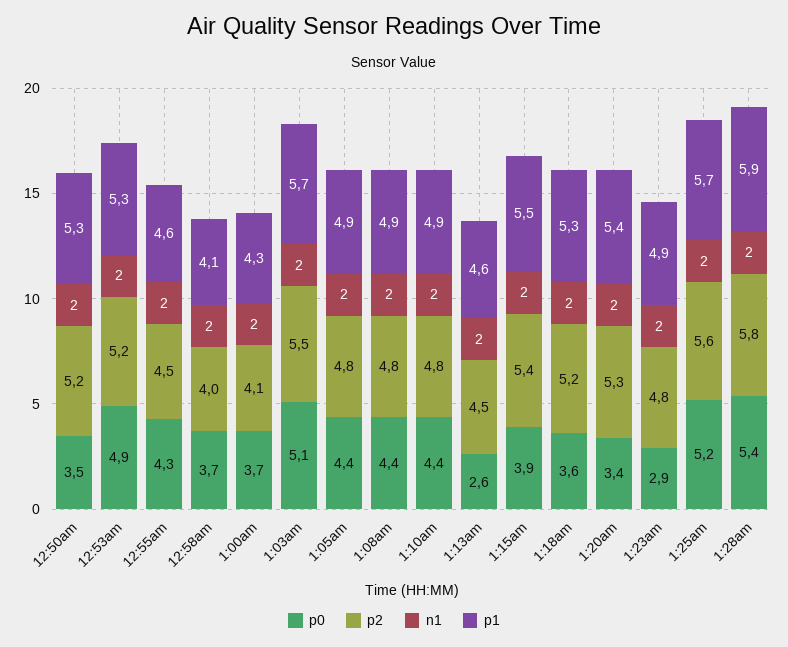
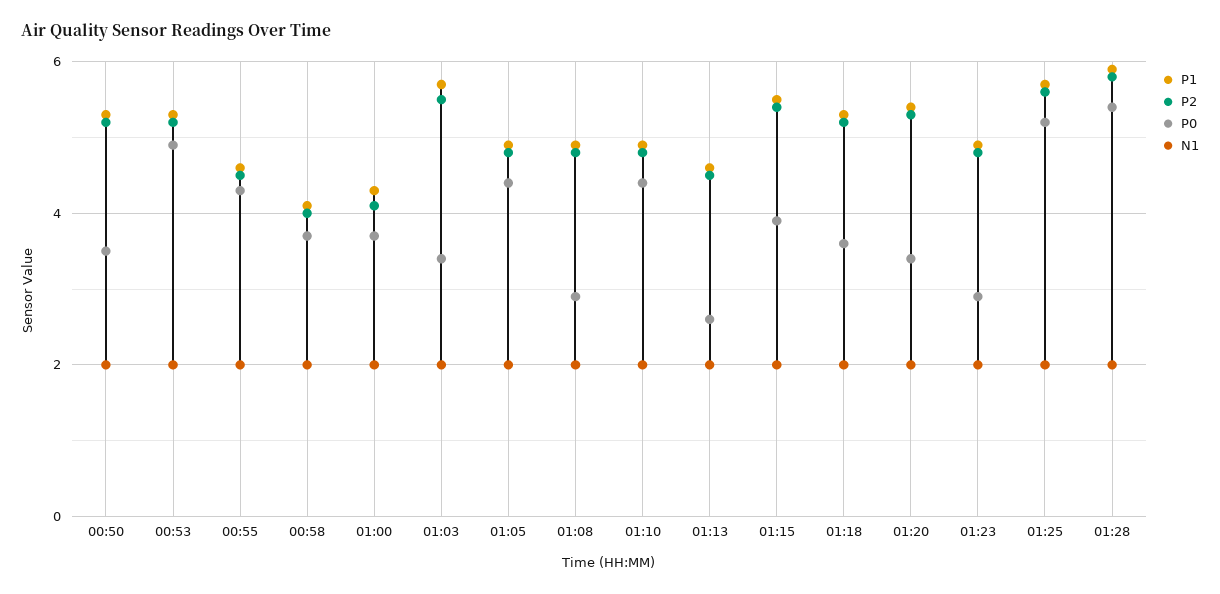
  {
    "p0": {
      "12:50am": 3.5,
      "12:53am": 4.9,
      "12:55am": 4.3,
      "12:58am": 3.7,
      "1:00am": 3.7,
-     "1:03am": 5.1,
+     "1:03am": 3.5,
      "1:05am": 4.4,
-     "1:08am": 4.4,
+     "1:08am": 3,
      "1:10am": 4.4,
      "1:13am": 2.6,
      "1:15am": 3.9,
      "1:18am": 3.6,
      "1:20am": 3.4,
      "1:23am": 2.9,
      "1:25am": 5.2,
      "1:28am": 5.4
    },
    "p2": {
      "12:50am": 5.2,
      "12:53am": 5.2,
      "12:55am": 4.5,
      "12:58am": 4,
      "1:00am": 4.1,
      "1:03am": 5.5,
      "1:05am": 4.8,
      "1:08am": 4.8,
      "1:10am": 4.8,
      "1:13am": 4.5,
      "1:15am": 5.4,
      "1:18am": 5.2,
      "1:20am": 5.3,
      "1:23am": 4.8,
      "1:25am": 5.6,
      "1:28am": 5.8
    },
    "n1": {
      "12:50am": 2,
      "12:53am": 2,
      "12:55am": 2,
      "12:58am": 2,
      "1:00am": 2,
      "1:03am": 2,
      "1:05am": 2,
      "1:08am": 2,
      "1:10am": 2,
      "1:13am": 2,
      "1:15am": 2,
      "1:18am": 2,
      "1:20am": 2,
      "1:23am": 2,
      "1:25am": 2,
      "1:28am": 2
    },
    "p1": {
      "12:50am": 5.3,
      "12:53am": 5.3,
      "12:55am": 4.6,
      "12:58am": 4.1,
      "1:00am": 4.3,
      "1:03am": 5.7,
      "1:05am": 4.9,
      "1:08am": 4.9,
      "1:10am": 4.9,
      "1:13am": 4.6,
      "1:15am": 5.5,
      "1:18am": 5.3,
      "1:20am": 5.4,
      "1:23am": 4.9,
      "1:25am": 5.7,
      "1:28am": 5.9
    }
  }

